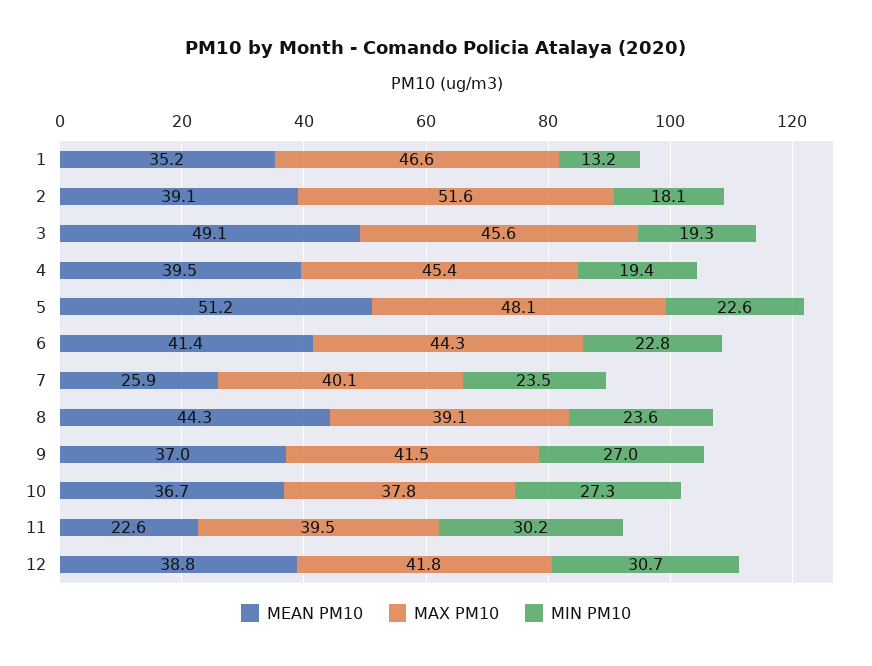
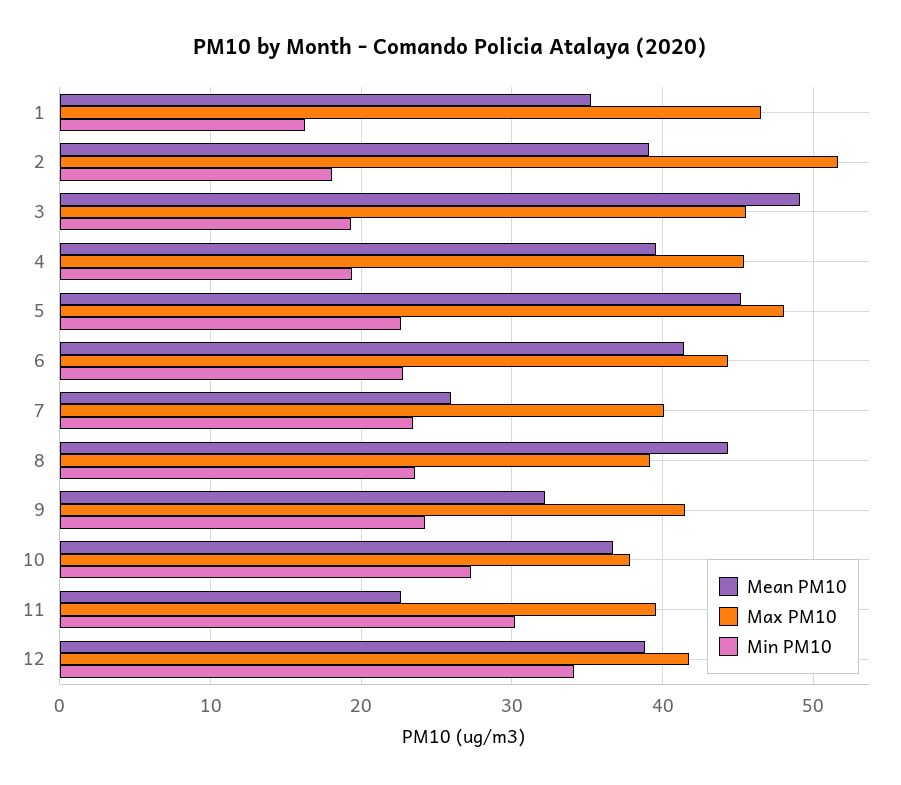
  {
    "MEAN PM10": {
      "1": 35.2,
      "2": 39.1,
      "3": 49.1,
      "4": 39.5,
-     "5": 51.2,
+     "5": 45,
      "6": 41.4,
      "7": 25.9,
      "8": 44.3,
-     "9": 37,
+     "9": 32,
      "10": 36.7,
      "11": 22.6,
      "12": 38.8
    },
    "MAX PM10": {
      "1": 46.6,
      "2": 51.6,
      "3": 45.6,
      "4": 45.4,
      "5": 48.1,
      "6": 44.3,
      "7": 40.1,
      "8": 39.1,
      "9": 41.5,
      "10": 37.8,
      "11": 39.5,
      "12": 41.8
    },
    "MIN PM10": {
-     "1": 13.2,
+     "1": 16,
      "2": 18.1,
      "3": 19.3,
      "4": 19.4,
      "5": 22.6,
      "6": 22.8,
      "7": 23.5,
      "8": 23.6,
-     "9": 27,
+     "9": 24,
      "10": 27.3,
      "11": 30.2,
-     "12": 30.7
+     "12": 34
    }
  }

